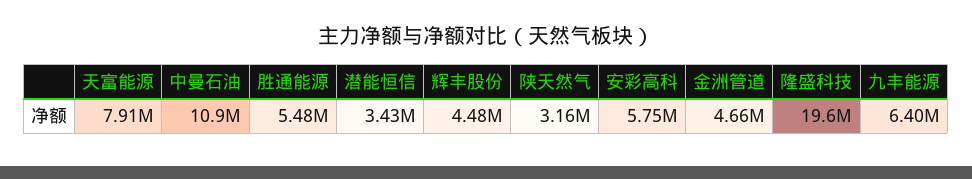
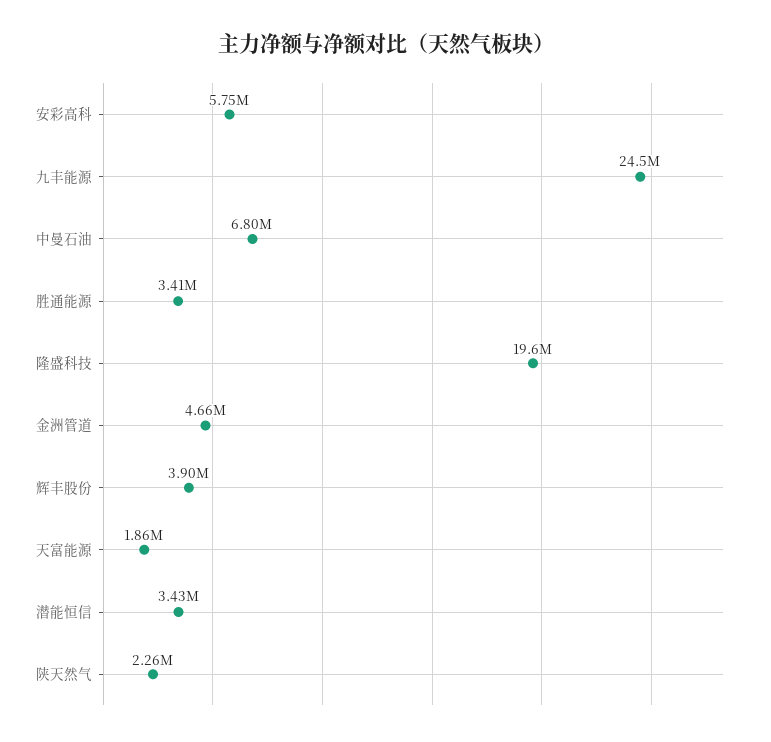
  {
-   "天富能源": 7910000,
+   "天富能源": 1860000,
-   "中曼石油": 10900000,
+   "中曼石油": 6800000,
-   "胜通能源": 5480000,
+   "胜通能源": 3410000,
    "潜能恒信": 3430000,
-   "辉丰股份": 4480000,
+   "辉丰股份": 3900000,
-   "陕天然气": 3160000,
+   "陕天然气": 2260000,
    "安彩高科": 5750000,
    "金洲管道": 4660000,
    "隆盛科技": 19600000,
-   "九丰能源": 6400000
+   "九丰能源": 24500000
  }

